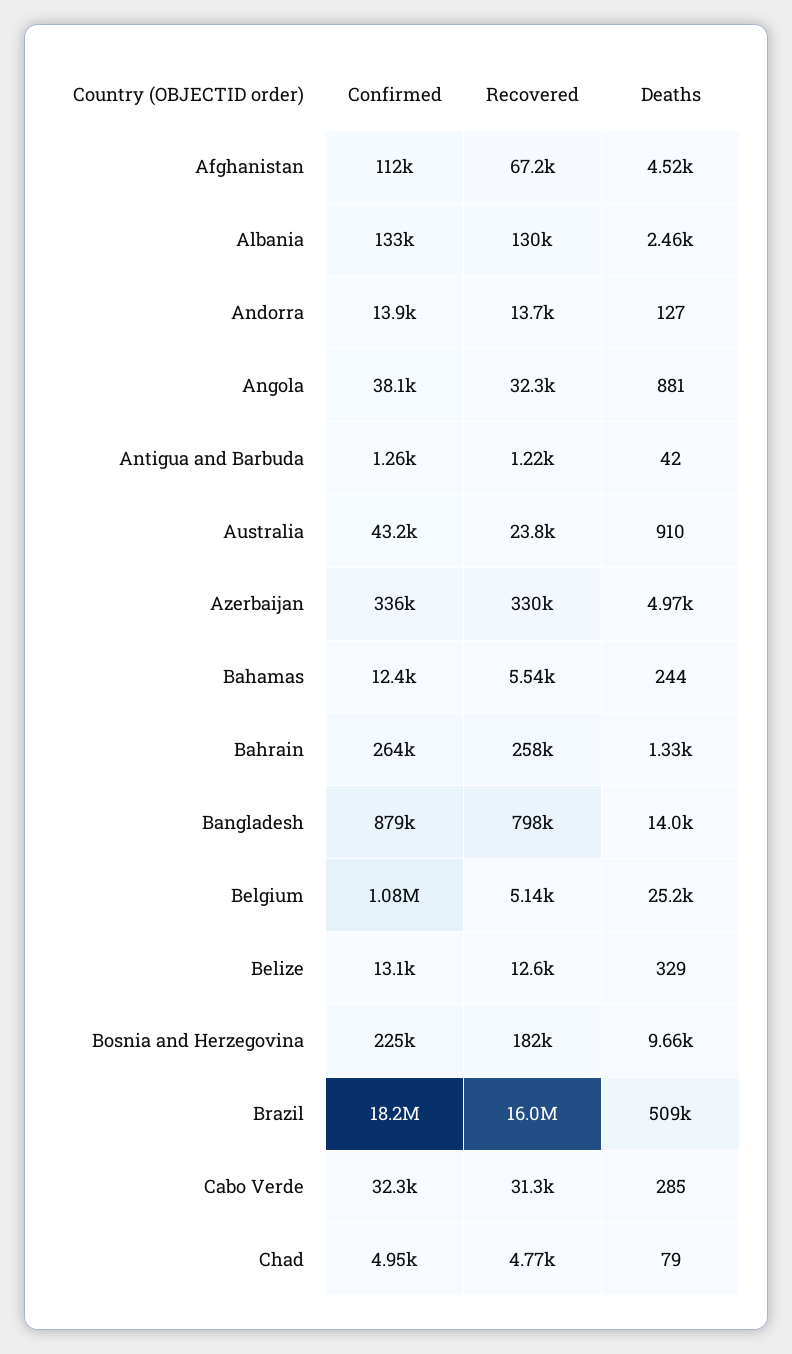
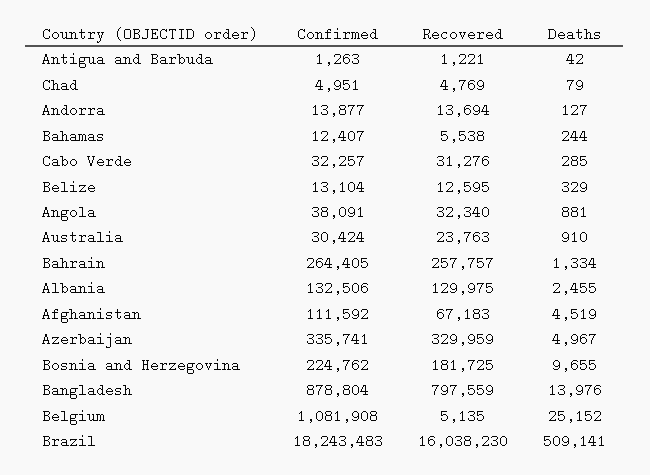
  {
    "Confirmed": {
      "Afghanistan": 111592,
      "Albania": 132506,
      "Andorra": 13877,
      "Angola": 38091,
      "Antigua and Barbuda": 1263,
-     "Australia": 43200,
+     "Australia": 30424,
      "Azerbaijan": 335741,
      "Bahamas": 12407,
      "Bahrain": 264405,
      "Bangladesh": 878804,
      "Belgium": 1081908,
      "Belize": 13104,
      "Bosnia and Herzegovina": 224762,
      "Brazil": 18243483,
      "Cabo Verde": 32257,
      "Chad": 4951
    },
    "Recovered": {
      "Afghanistan": 67183,
      "Albania": 129975,
      "Andorra": 13694,
      "Angola": 32340,
      "Antigua and Barbuda": 1221,
      "Australia": 23763,
      "Azerbaijan": 329959,
      "Bahamas": 5538,
      "Bahrain": 257757,
      "Bangladesh": 797559,
      "Belgium": 5135,
      "Belize": 12595,
      "Bosnia and Herzegovina": 181725,
      "Brazil": 16038230,
      "Cabo Verde": 31276,
      "Chad": 4769
    },
    "Deaths": {
      "Afghanistan": 4519,
      "Albania": 2455,
      "Andorra": 127,
      "Angola": 881,
      "Antigua and Barbuda": 42,
      "Australia": 910,
      "Azerbaijan": 4967,
      "Bahamas": 244,
      "Bahrain": 1334,
      "Bangladesh": 13976,
      "Belgium": 25152,
      "Belize": 329,
      "Bosnia and Herzegovina": 9655,
      "Brazil": 509141,
      "Cabo Verde": 285,
      "Chad": 79
    }
  }

